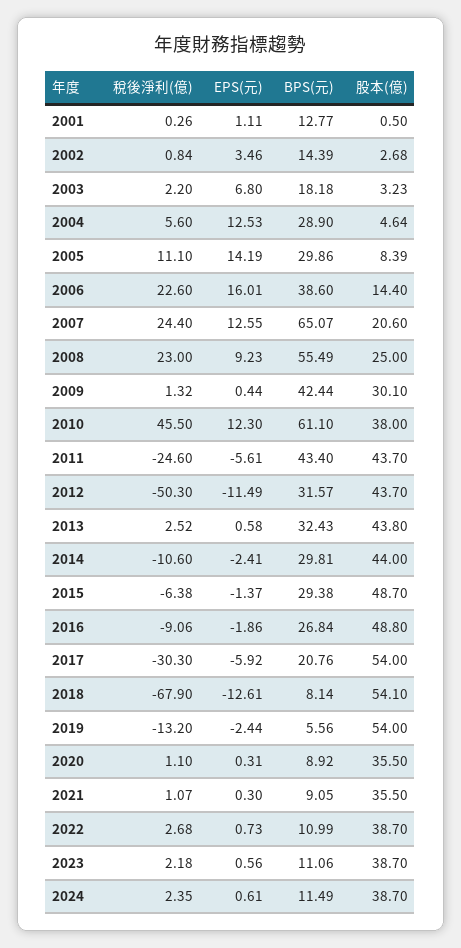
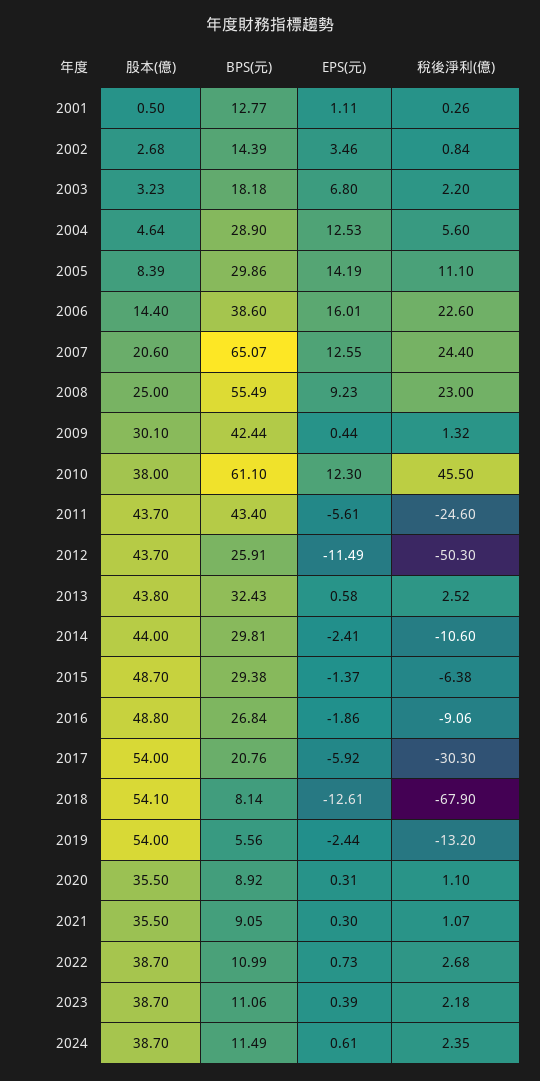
  {
    "稅後淨利(億)": {
      "2001": 0.26,
      "2002": 0.84,
      "2003": 2.2,
      "2004": 5.6,
      "2005": 11.1,
      "2006": 22.6,
      "2007": 24.4,
      "2008": 23,
      "2009": 1.32,
      "2010": 45.5,
      "2011": -24.6,
      "2012": -50.3,
      "2013": 2.52,
      "2014": -10.6,
      "2015": -6.38,
      "2016": -9.06,
      "2017": -30.3,
      "2018": -67.9,
      "2019": -13.2,
      "2020": 1.1,
      "2021": 1.07,
      "2022": 2.68,
      "2023": 2.18,
      "2024": 2.35
    },
    "EPS(元)": {
      "2001": 1.11,
      "2002": 3.46,
      "2003": 6.8,
      "2004": 12.53,
      "2005": 14.19,
      "2006": 16.01,
      "2007": 12.55,
      "2008": 9.23,
      "2009": 0.44,
      "2010": 12.3,
      "2011": -5.61,
      "2012": -11.49,
      "2013": 0.58,
      "2014": -2.41,
      "2015": -1.37,
      "2016": -1.86,
      "2017": -5.92,
      "2018": -12.61,
      "2019": -2.44,
      "2020": 0.31,
      "2021": 0.3,
      "2022": 0.73,
-     "2023": 0.56,
+     "2023": 0.39,
      "2024": 0.61
    },
    "BPS(元)": {
      "2001": 12.77,
      "2002": 14.39,
      "2003": 18.18,
      "2004": 28.9,
      "2005": 29.86,
      "2006": 38.6,
      "2007": 65.07,
      "2008": 55.49,
      "2009": 42.44,
      "2010": 61.1,
      "2011": 43.4,
-     "2012": 31.57,
+     "2012": 25.91,
      "2013": 32.43,
      "2014": 29.81,
      "2015": 29.38,
      "2016": 26.84,
      "2017": 20.76,
      "2018": 8.14,
      "2019": 5.56,
      "2020": 8.92,
      "2021": 9.05,
      "2022": 10.99,
      "2023": 11.06,
      "2024": 11.49
    },
    "股本(億)": {
      "2001": 0.5,
      "2002": 2.68,
      "2003": 3.23,
      "2004": 4.64,
      "2005": 8.39,
      "2006": 14.4,
      "2007": 20.6,
      "2008": 25,
      "2009": 30.1,
      "2010": 38,
      "2011": 43.7,
      "2012": 43.7,
      "2013": 43.8,
      "2014": 44,
      "2015": 48.7,
      "2016": 48.8,
      "2017": 54,
      "2018": 54.1,
      "2019": 54,
      "2020": 35.5,
      "2021": 35.5,
      "2022": 38.7,
      "2023": 38.7,
      "2024": 38.7
    }
  }

